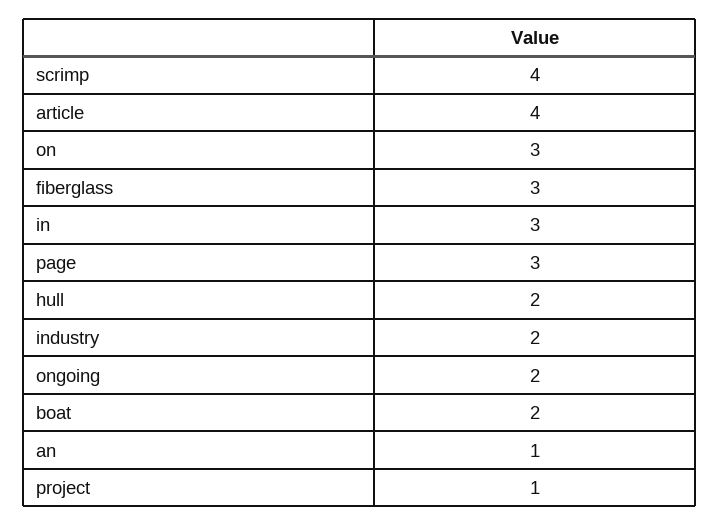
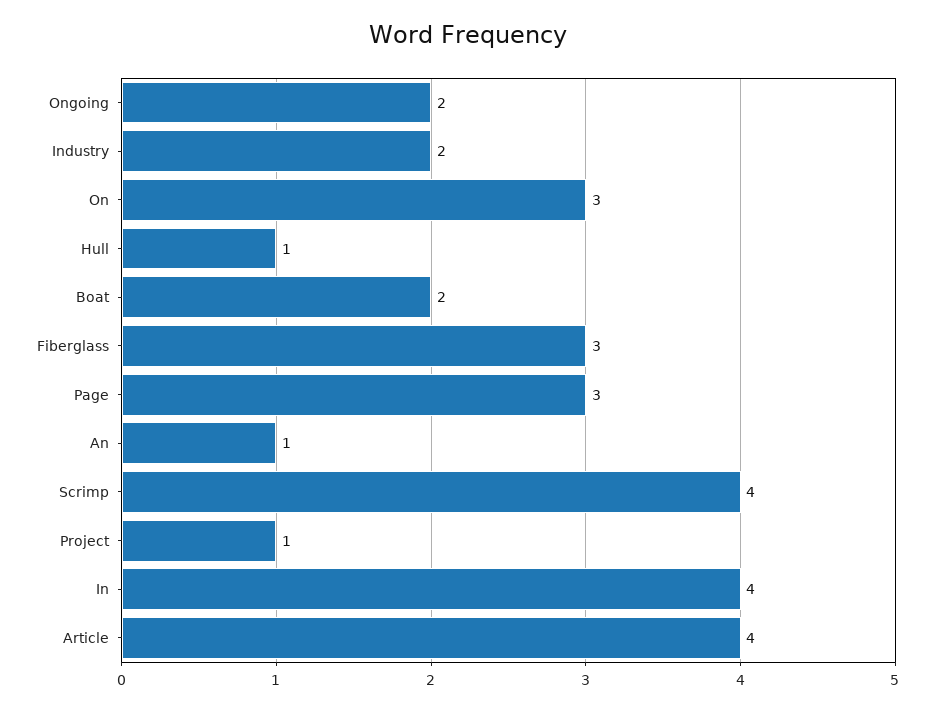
  {
    "scrimp": 4,
    "article": 4,
    "on": 3,
    "fiberglass": 3,
-   "in": 3,
+   "in": 4,
    "page": 3,
-   "hull": 2,
+   "hull": 1,
    "industry": 2,
    "ongoing": 2,
    "boat": 2,
    "an": 1,
    "project": 1
  }

